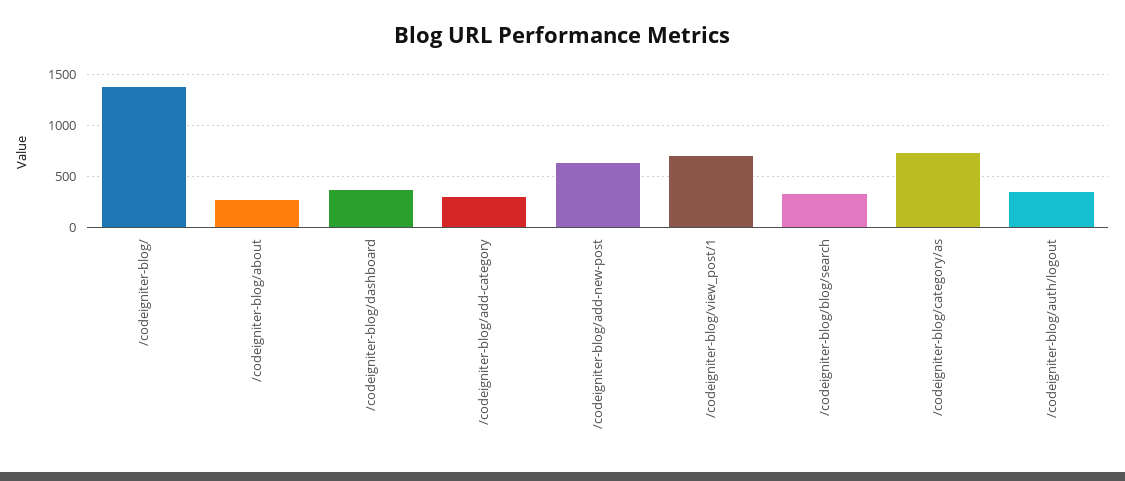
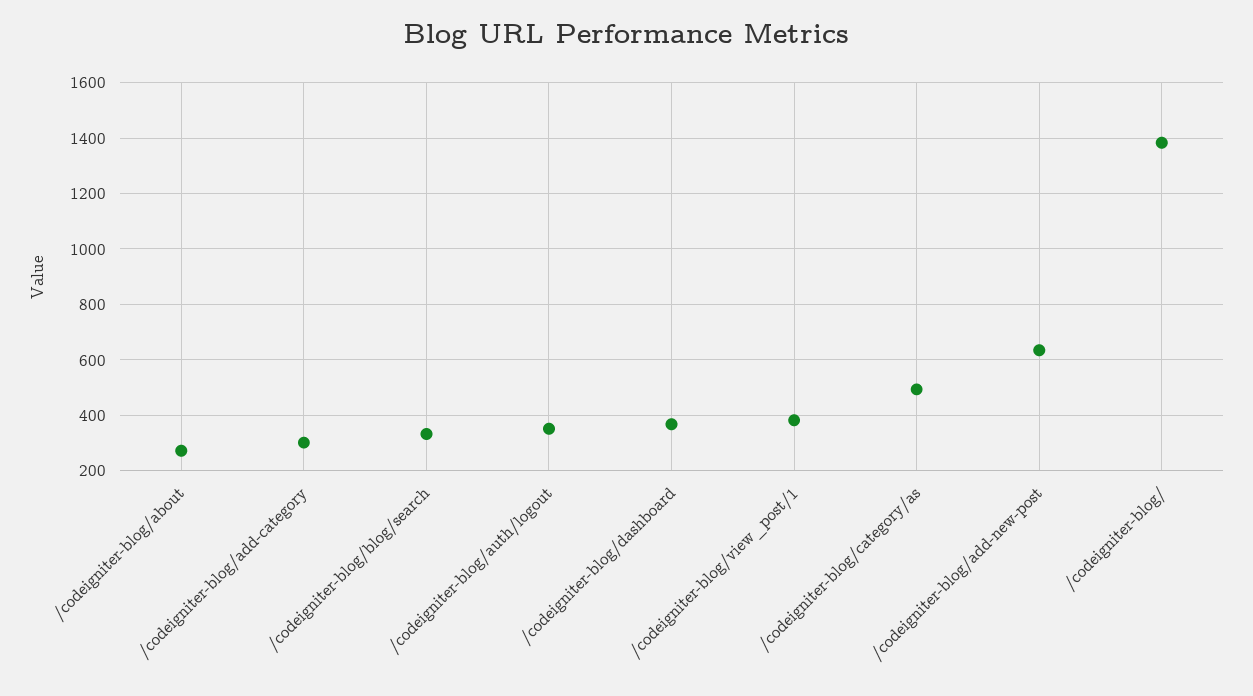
  {
    "/codeigniter-blog/": 1375,
    "/codeigniter-blog/about": 275,
    "/codeigniter-blog/dashboard": 375,
    "/codeigniter-blog/add-category": 300,
    "/codeigniter-blog/add-new-post": 625,
-   "/codeigniter-blog/view_post/1": 700,
+   "/codeigniter-blog/view_post/1": 375,
    "/codeigniter-blog/blog/search": 325,
-   "/codeigniter-blog/category/as": 700,
+   "/codeigniter-blog/category/as": 500,
    "/codeigniter-blog/auth/logout": 350
  }

